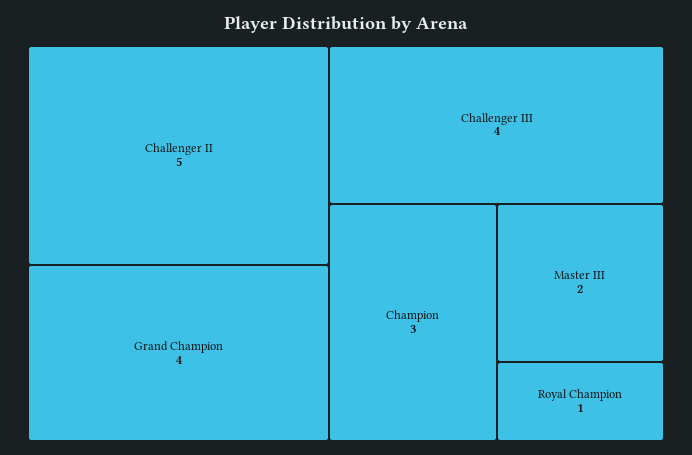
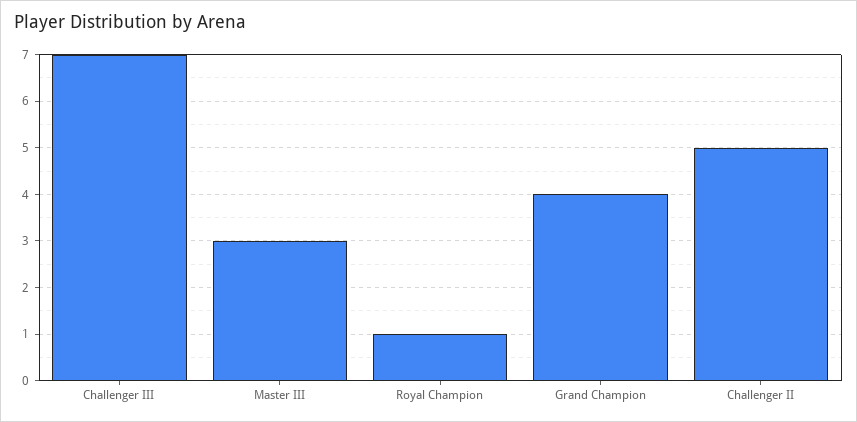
  {
    "Challenger II": 5,
    "Grand Champion": 4,
-   "Challenger III": 4,
+   "Challenger III": 7,
-   "Champion": 3,
-   "Master III": 2,
+   "Master III": 3,
    "Royal Champion": 1
  }

